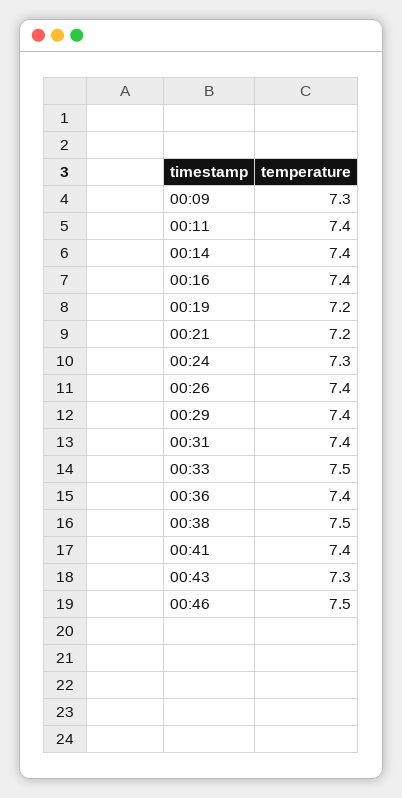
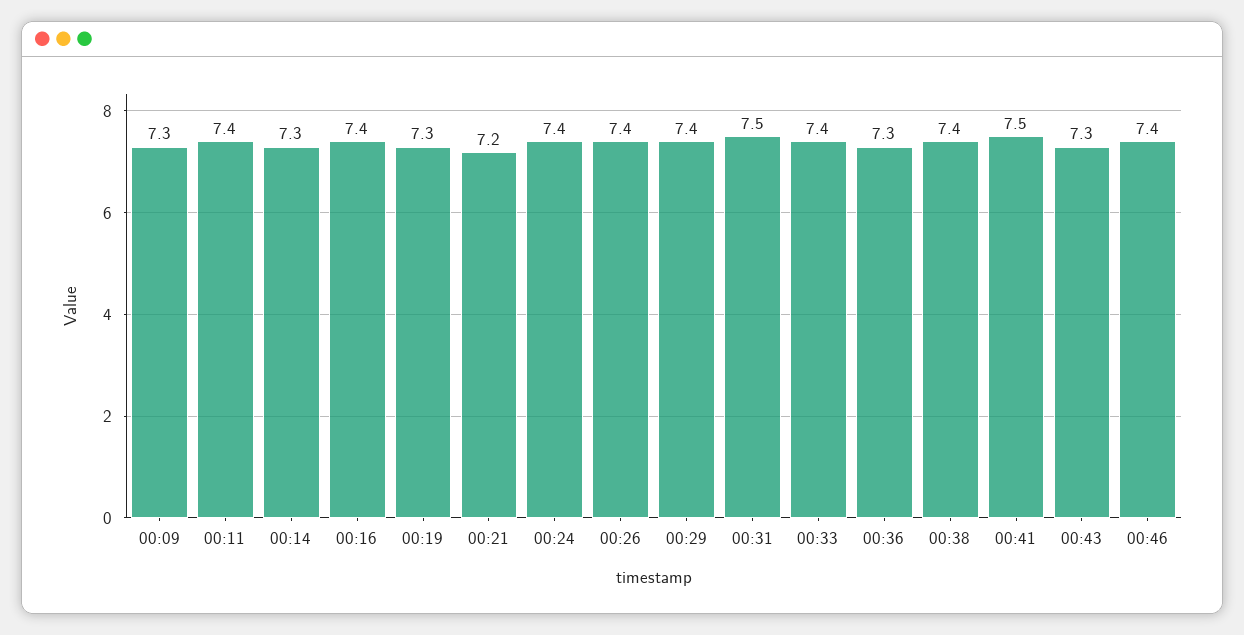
  {
    "00:09": 7.3,
    "00:11": 7.4,
-   "00:14": 7.4,
+   "00:14": 7.3,
    "00:16": 7.4,
-   "00:19": 7.2,
+   "00:19": 7.3,
    "00:21": 7.2,
-   "00:24": 7.3,
+   "00:24": 7.4,
    "00:26": 7.4,
    "00:29": 7.4,
-   "00:31": 7.4,
+   "00:31": 7.5,
-   "00:33": 7.5,
+   "00:33": 7.4,
-   "00:36": 7.4,
+   "00:36": 7.3,
-   "00:38": 7.5,
+   "00:38": 7.4,
-   "00:41": 7.4,
+   "00:41": 7.5,
    "00:43": 7.3,
-   "00:46": 7.5
+   "00:46": 7.4
  }

